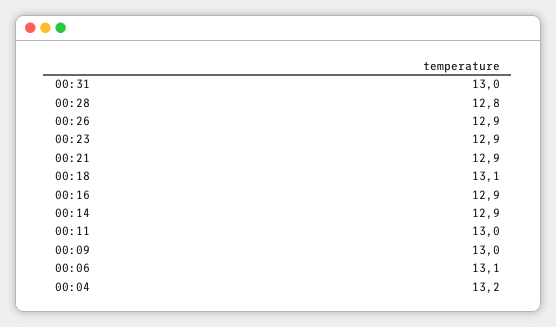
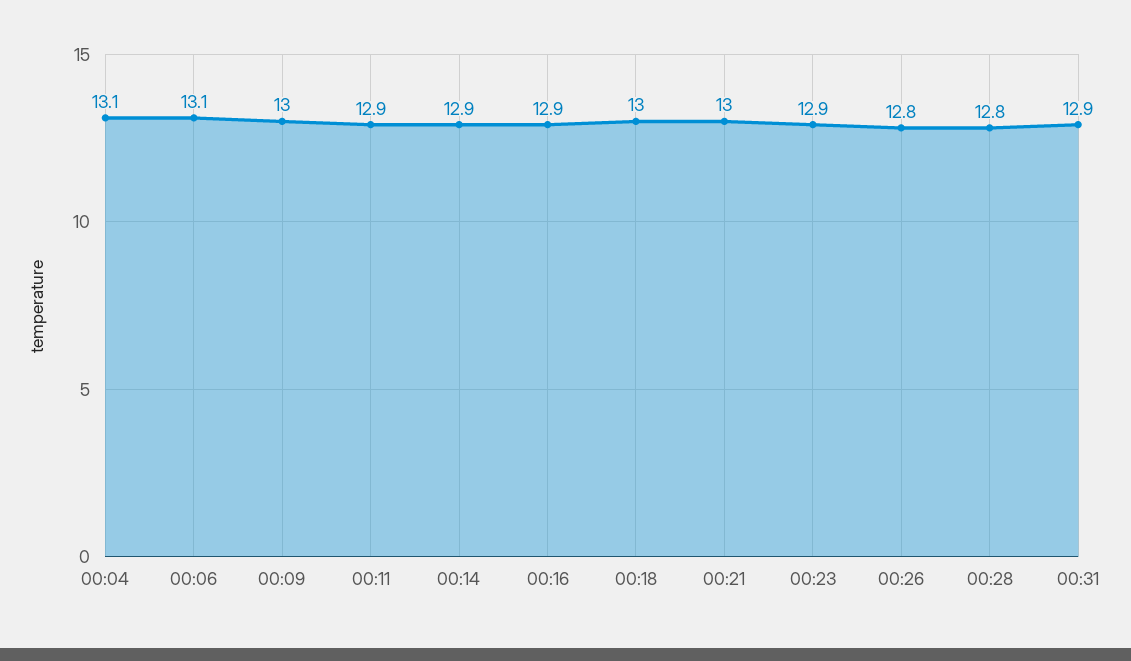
  {
-   "00:31": 13,
+   "00:31": 12.9,
    "00:28": 12.8,
-   "00:26": 12.9,
+   "00:26": 12.8,
    "00:23": 12.9,
-   "00:21": 12.9,
+   "00:21": 13,
-   "00:18": 13.1,
+   "00:18": 13,
    "00:16": 12.9,
    "00:14": 12.9,
-   "00:11": 13,
+   "00:11": 12.9,
    "00:09": 13,
    "00:06": 13.1,
-   "00:04": 13.2
+   "00:04": 13.1
  }

